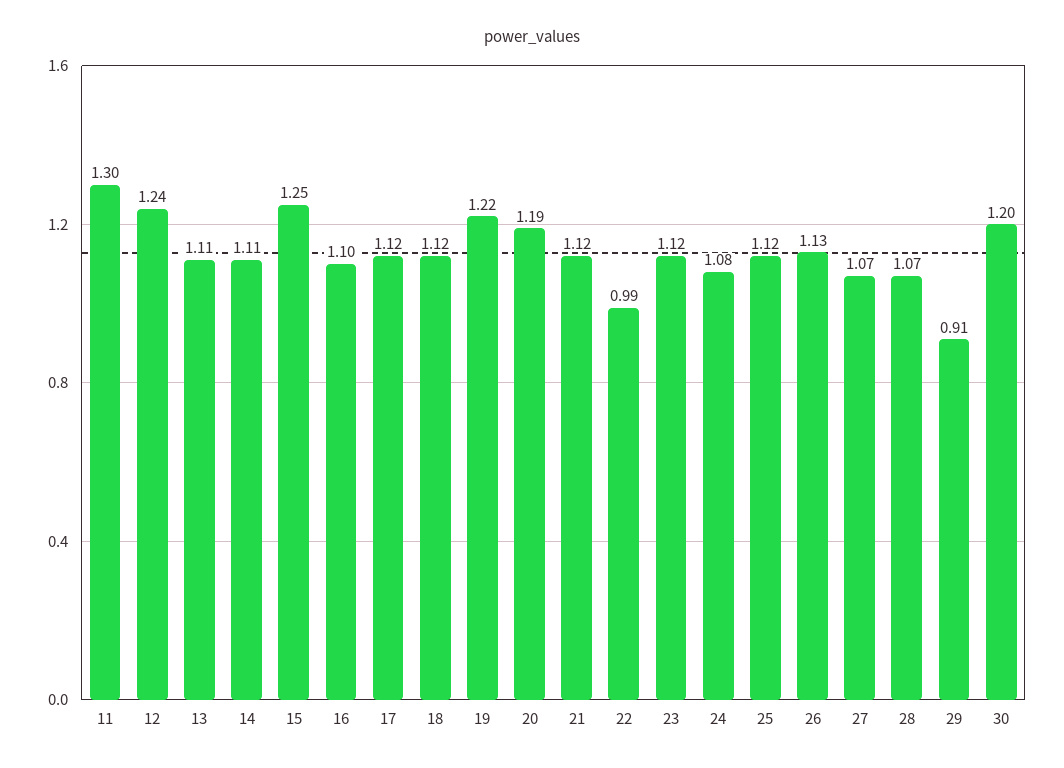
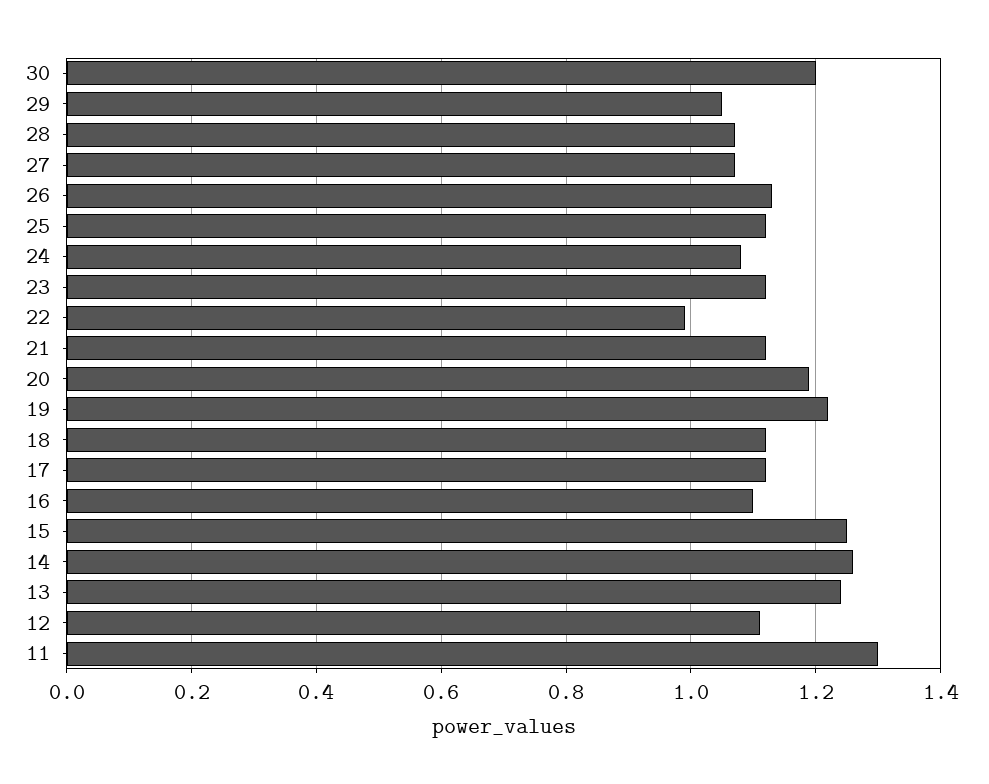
  {
    "11": 1.3,
-   "12": 1.24,
+   "12": 1.1,
-   "13": 1.11,
+   "13": 1.25,
-   "14": 1.11,
+   "14": 1.25,
    "15": 1.25,
    "16": 1.1,
    "17": 1.12,
    "18": 1.12,
    "19": 1.22,
    "20": 1.19,
    "21": 1.12,
    "22": 0.99,
    "23": 1.12,
    "24": 1.08,
    "25": 1.12,
    "26": 1.13,
    "27": 1.07,
    "28": 1.07,
-   "29": 0.91,
+   "29": 1.05,
    "30": 1.2
  }

